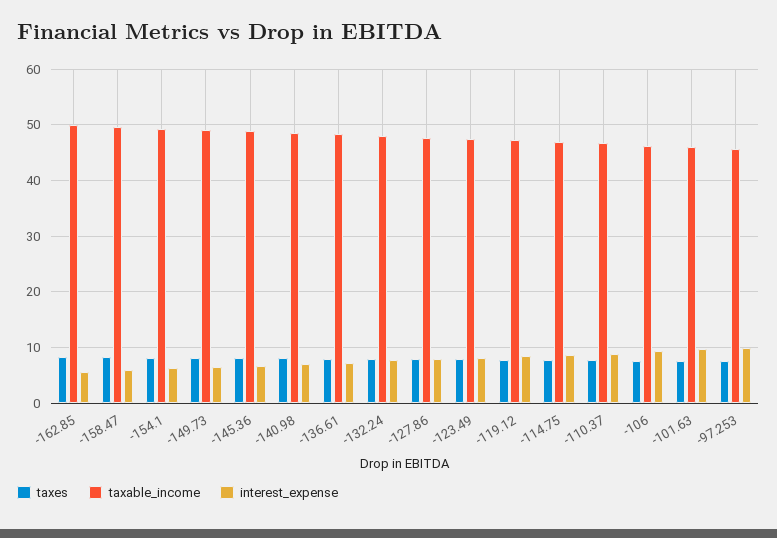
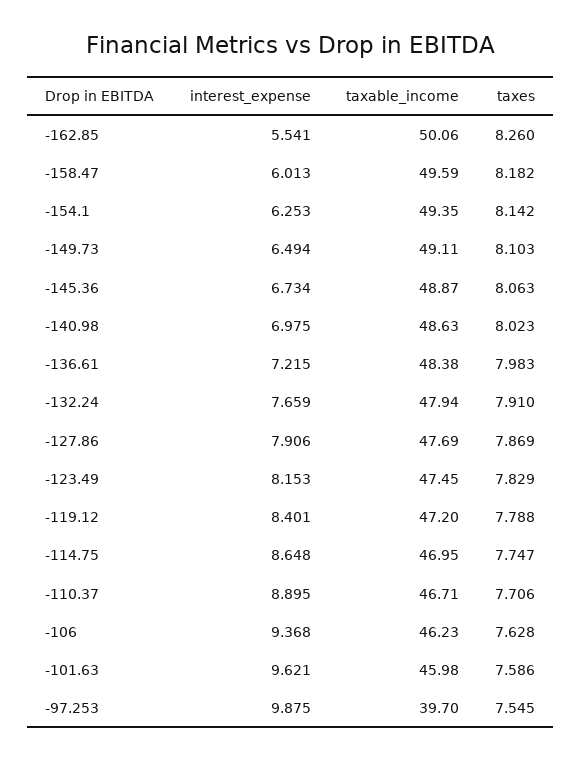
  {
    "taxes": {
      "-162.85": 8.26,
      "-158.47": 8.182,
      "-154.1": 8.142,
      "-149.73": 8.103,
      "-145.36": 8.063,
      "-140.98": 8.023,
      "-136.61": 7.983,
      "-132.24": 7.91,
      "-127.86": 7.869,
      "-123.49": 7.829,
      "-119.12": 7.788,
      "-114.75": 7.747,
      "-110.37": 7.706,
      "-106": 7.628,
      "-101.63": 7.586,
      "-97.253": 7.545
    },
    "taxable_income": {
      "-162.85": 50.06,
      "-158.47": 49.59,
      "-154.1": 49.35,
      "-149.73": 49.11,
      "-145.36": 48.87,
      "-140.98": 48.63,
      "-136.61": 48.38,
      "-132.24": 47.94,
      "-127.86": 47.69,
      "-123.49": 47.45,
      "-119.12": 47.2,
      "-114.75": 46.95,
      "-110.37": 46.71,
      "-106": 46.23,
      "-101.63": 45.98,
-     "-97.253": 46
+     "-97.253": 39.7
    },
    "interest_expense": {
      "-162.85": 5.541,
      "-158.47": 6.013,
      "-154.1": 6.253,
      "-149.73": 6.494,
      "-145.36": 6.734,
      "-140.98": 6.975,
      "-136.61": 7.215,
      "-132.24": 7.659,
      "-127.86": 7.906,
      "-123.49": 8.153,
      "-119.12": 8.401,
      "-114.75": 8.648,
      "-110.37": 8.895,
      "-106": 9.368,
      "-101.63": 9.621,
      "-97.253": 9.875
    }
  }

